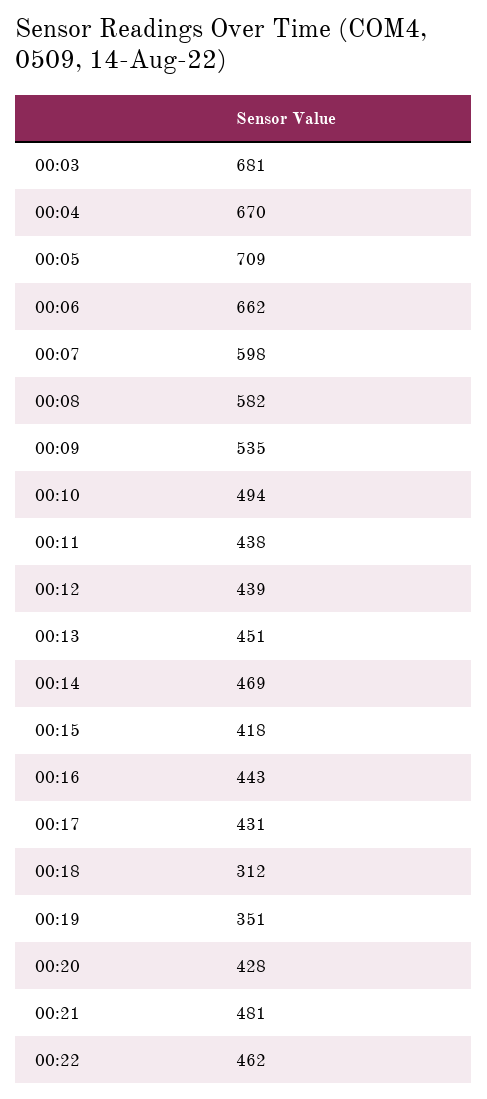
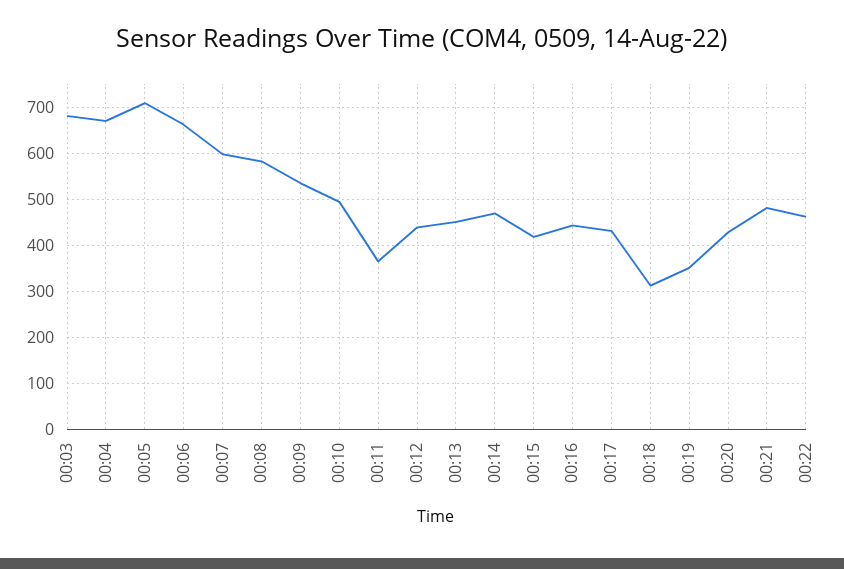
  {
    "00:03": 681,
    "00:04": 670,
    "00:05": 709,
    "00:06": 662,
    "00:07": 598,
    "00:08": 582,
    "00:09": 535,
    "00:10": 494,
-   "00:11": 438,
+   "00:11": 360,
    "00:12": 439,
    "00:13": 451,
    "00:14": 469,
    "00:15": 418,
    "00:16": 443,
    "00:17": 431,
    "00:18": 312,
    "00:19": 351,
    "00:20": 428,
    "00:21": 481,
    "00:22": 462
  }

